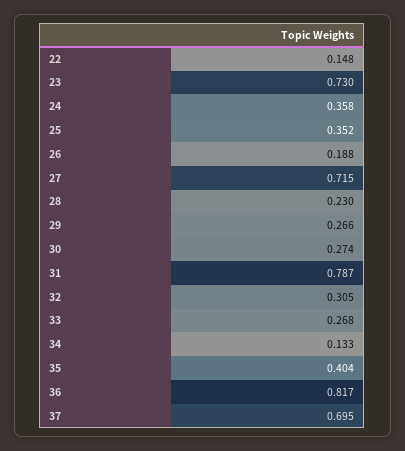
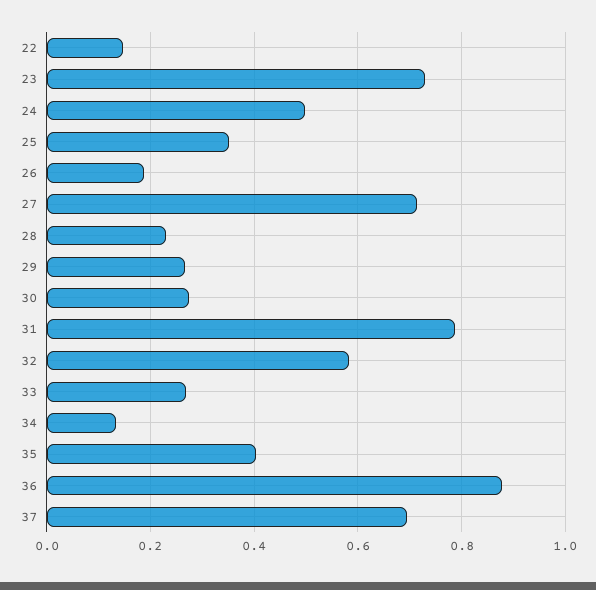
  {
    "22": 0.148,
    "23": 0.73,
-   "24": 0.358,
+   "24": 0.5,
    "25": 0.352,
    "26": 0.188,
    "27": 0.715,
    "28": 0.23,
    "29": 0.266,
    "30": 0.274,
    "31": 0.787,
-   "32": 0.305,
+   "32": 0.58,
    "33": 0.268,
    "34": 0.133,
    "35": 0.404,
-   "36": 0.817,
+   "36": 0.88,
    "37": 0.695
  }

